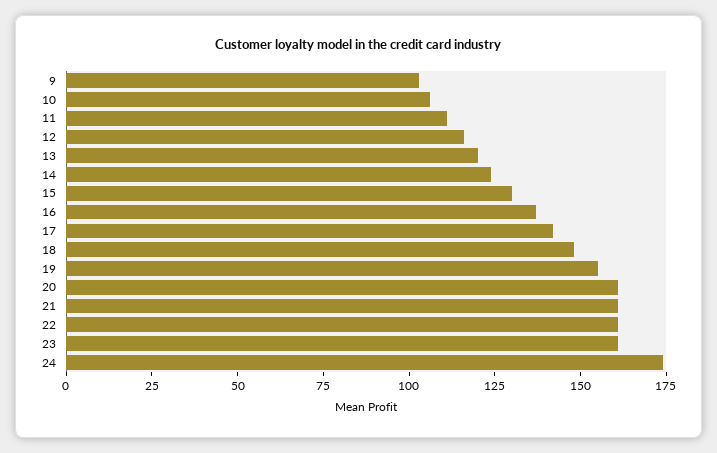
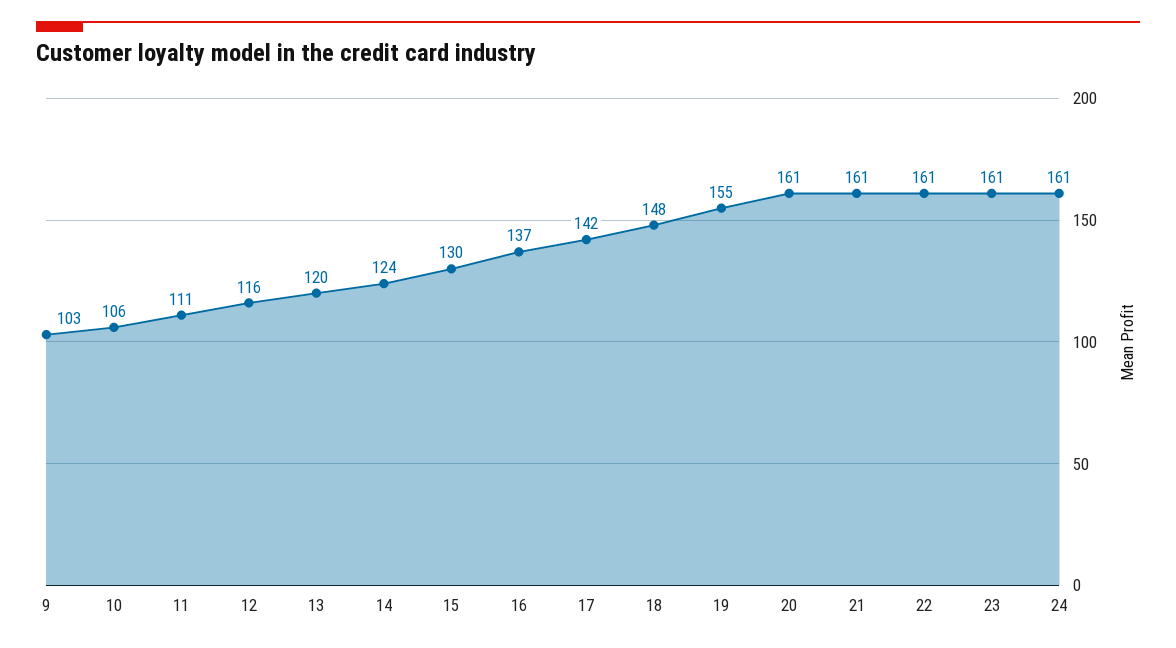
  {
    "9": 103,
    "10": 106,
    "11": 111,
    "12": 116,
    "13": 120,
    "14": 124,
    "15": 130,
    "16": 137,
    "17": 142,
    "18": 148,
    "19": 155,
    "20": 161,
    "21": 161,
    "22": 161,
    "23": 161,
-   "24": 175
+   "24": 161
  }

